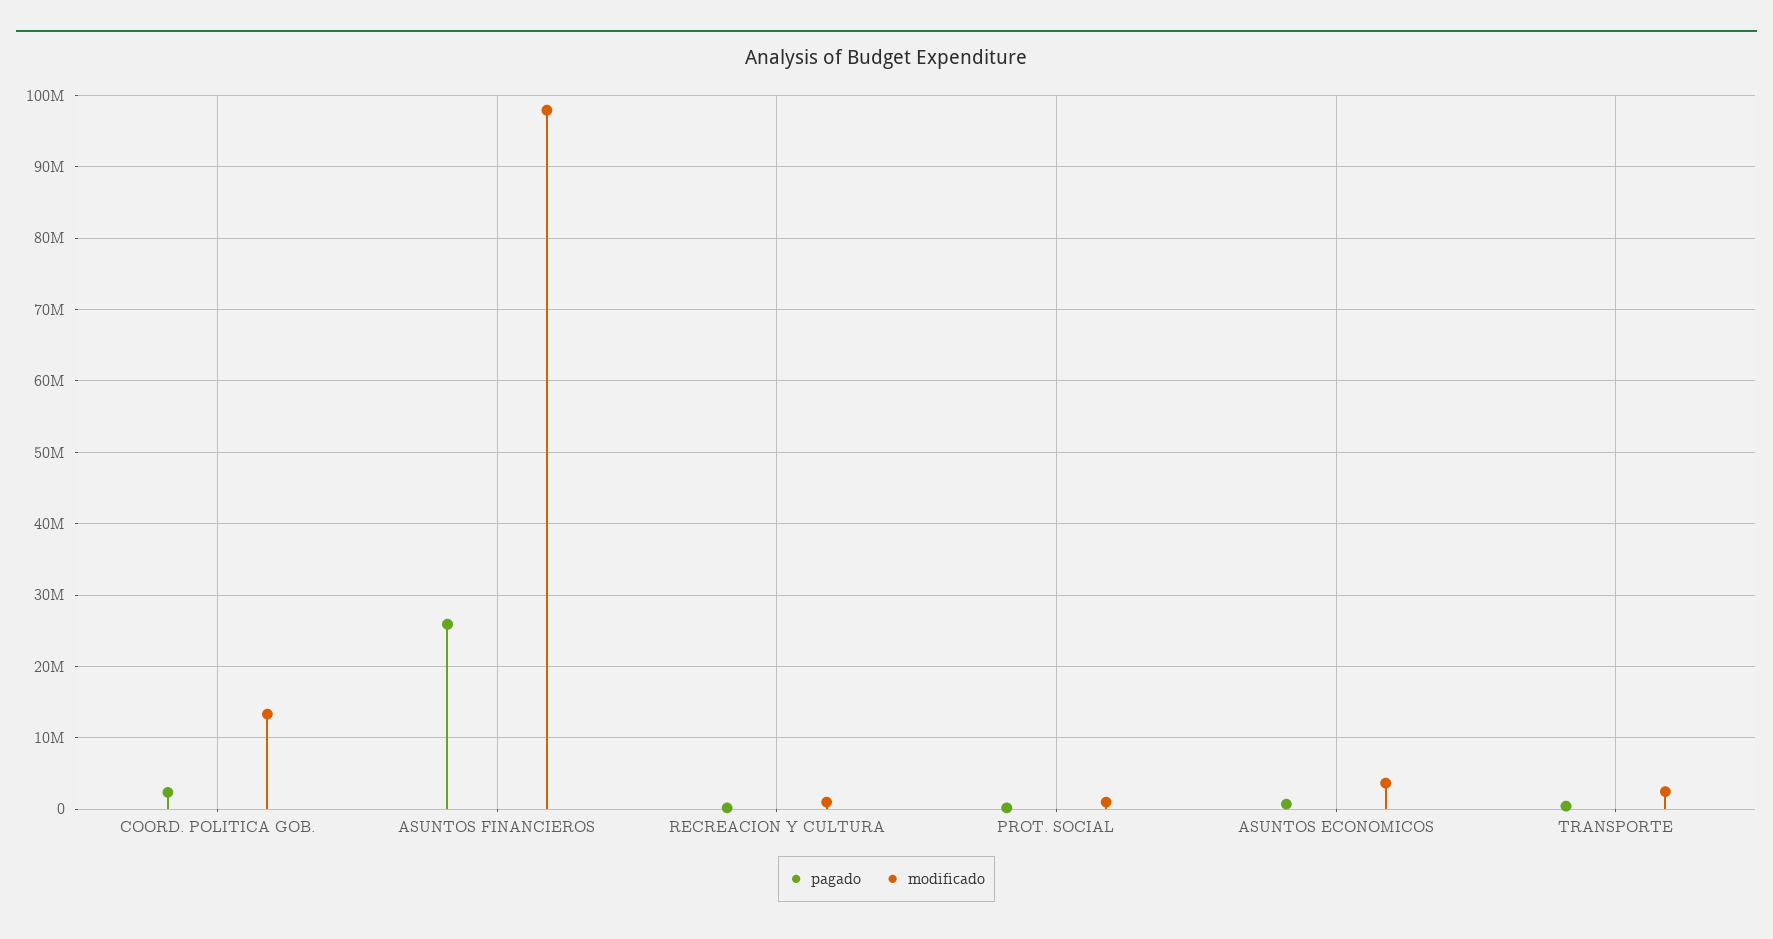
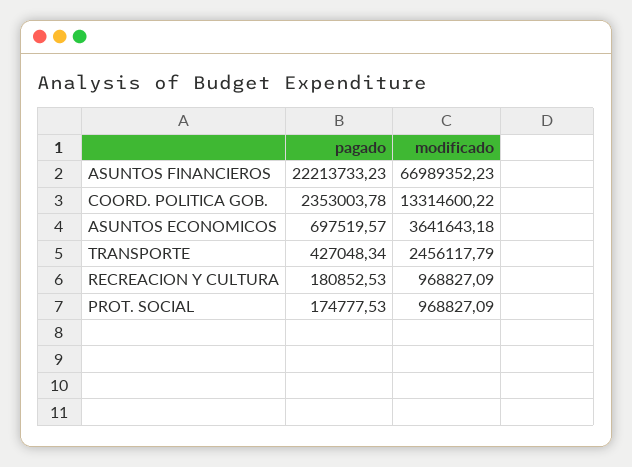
  {
    "pagado": {
      "COORD. POLITICA GOB.": 2353003.78,
-     "ASUNTOS FINANCIEROS": 26000000,
+     "ASUNTOS FINANCIEROS": 22213733.23,
      "RECREACION Y CULTURA": 180852.53,
      "PROT. SOCIAL": 174777.53,
      "ASUNTOS ECONOMICOS": 697519.57,
      "TRANSPORTE": 427048.34
    },
    "modificado": {
      "COORD. POLITICA GOB.": 13314600.22,
-     "ASUNTOS FINANCIEROS": 98000000,
+     "ASUNTOS FINANCIEROS": 66989352.23,
      "RECREACION Y CULTURA": 968827.09,
      "PROT. SOCIAL": 968827.09,
      "ASUNTOS ECONOMICOS": 3641643.18,
      "TRANSPORTE": 2456117.79
    }
  }

